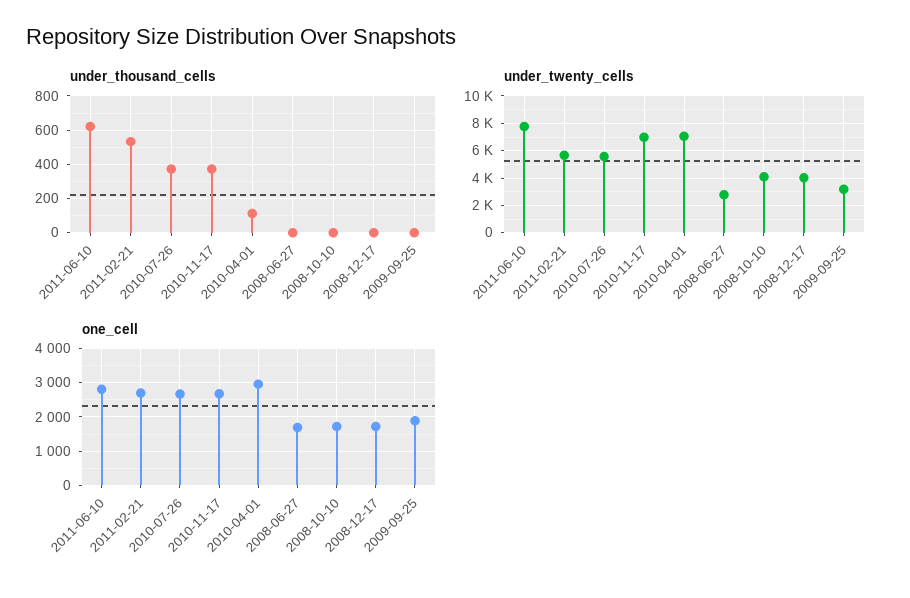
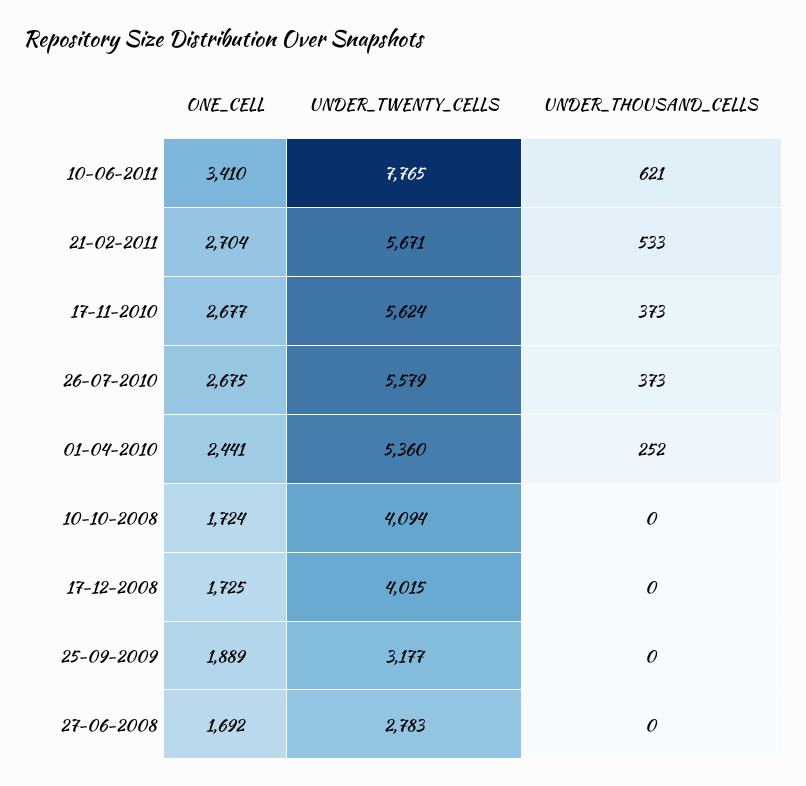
  {
    "under_thousand_cells": {
      "2011-06-10": 621,
      "2011-02-21": 533,
      "2010-07-26": 373,
      "2010-11-17": 373,
-     "2010-04-01": 100,
+     "2010-04-01": 252,
      "2008-06-27": 0,
      "2008-10-10": 0,
      "2008-12-17": 0,
      "2009-09-25": 0
    },
    "under_twenty_cells": {
      "2011-06-10": 7765,
      "2011-02-21": 5671,
      "2010-07-26": 5579,
-     "2010-11-17": 7000,
+     "2010-11-17": 5624,
-     "2010-04-01": 7000,
+     "2010-04-01": 5360,
      "2008-06-27": 2783,
      "2008-10-10": 4094,
      "2008-12-17": 4015,
      "2009-09-25": 3177
    },
    "one_cell": {
-     "2011-06-10": 2800,
+     "2011-06-10": 3410,
      "2011-02-21": 2704,
      "2010-07-26": 2675,
      "2010-11-17": 2677,
-     "2010-04-01": 3000,
+     "2010-04-01": 2441,
      "2008-06-27": 1692,
      "2008-10-10": 1724,
      "2008-12-17": 1725,
      "2009-09-25": 1889
    }
  }

